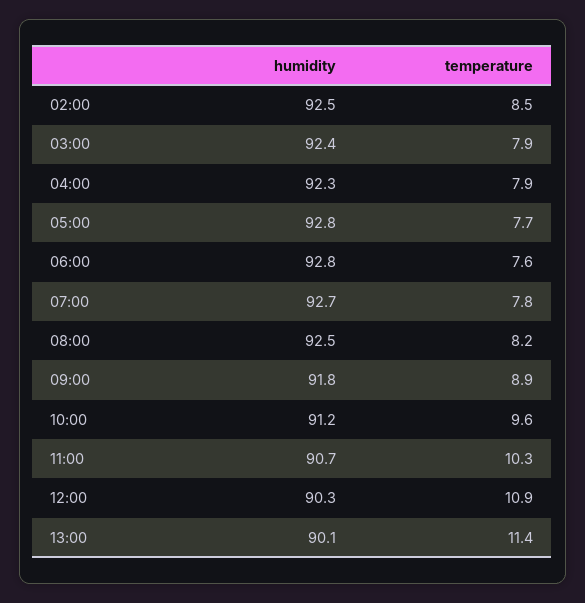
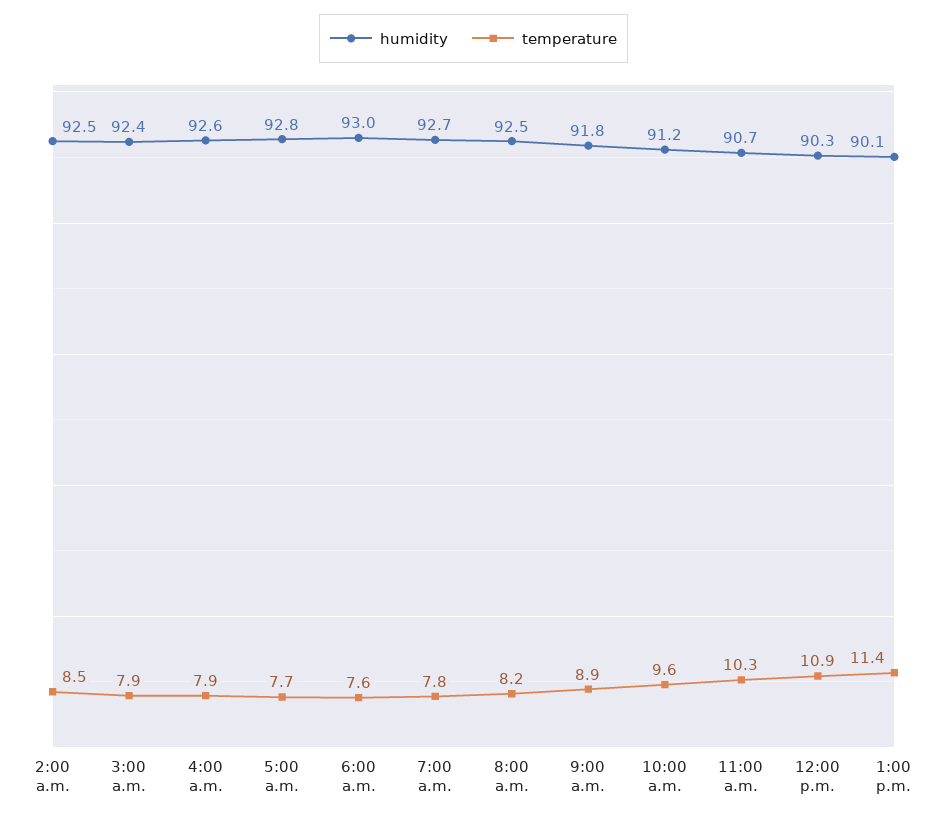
  {
    "humidity": {
      "02:00": 92.5,
      "03:00": 92.4,
-     "04:00": 92.3,
+     "04:00": 92.6,
      "05:00": 92.8,
-     "06:00": 92.8,
+     "06:00": 93,
      "07:00": 92.7,
      "08:00": 92.5,
      "09:00": 91.8,
      "10:00": 91.2,
      "11:00": 90.7,
      "12:00": 90.3,
      "13:00": 90.1
    },
    "temperature": {
      "02:00": 8.5,
      "03:00": 7.9,
      "04:00": 7.9,
      "05:00": 7.7,
      "06:00": 7.6,
      "07:00": 7.8,
      "08:00": 8.2,
      "09:00": 8.9,
      "10:00": 9.6,
      "11:00": 10.3,
      "12:00": 10.9,
      "13:00": 11.4
    }
  }

